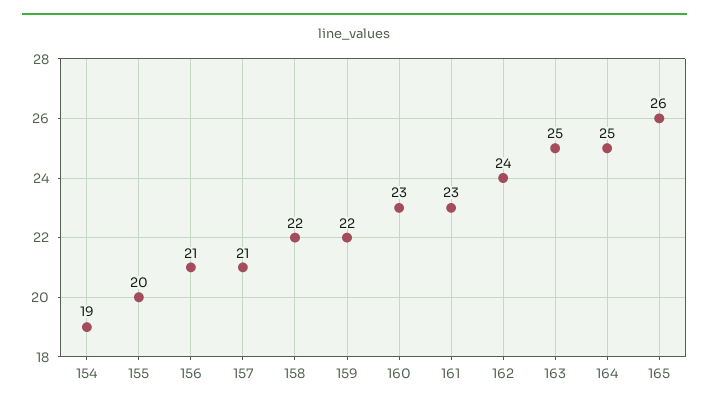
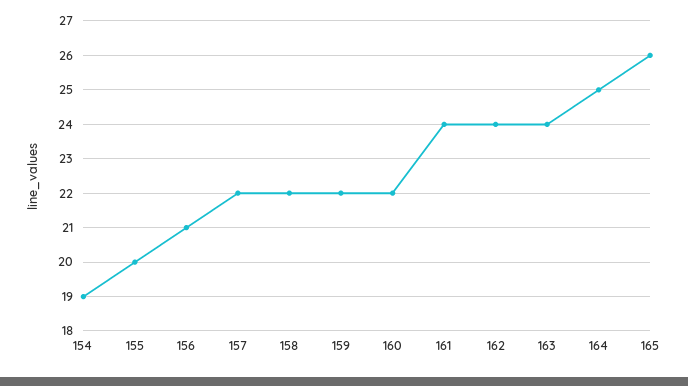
  {
    "154": 19,
    "155": 20,
    "156": 21,
-   "157": 21,
+   "157": 22,
    "158": 22,
    "159": 22,
-   "160": 23,
+   "160": 22,
-   "161": 23,
+   "161": 24,
    "162": 24,
-   "163": 25,
+   "163": 24,
    "164": 25,
    "165": 26
  }

